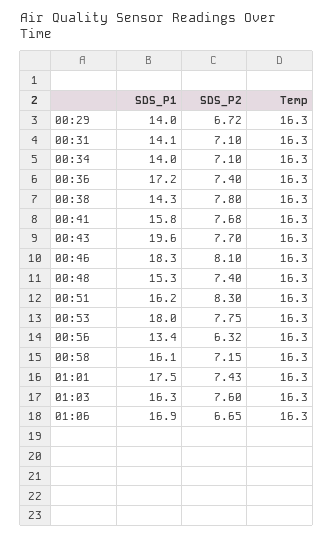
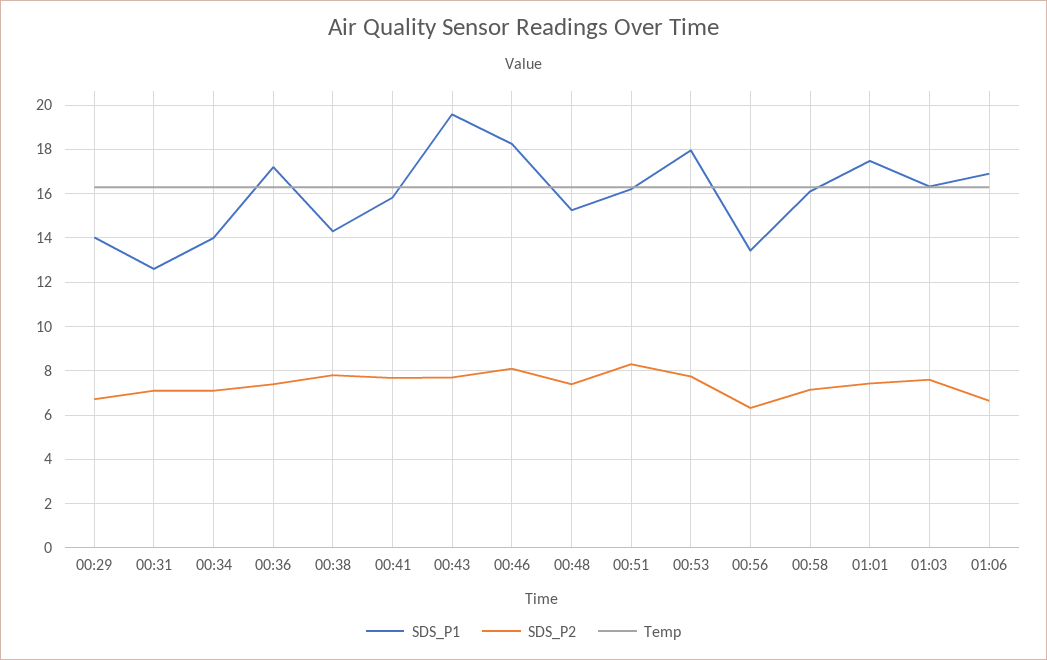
  {
    "SDS_P1": {
      "00:29": 14,
-     "00:31": 14.1,
+     "00:31": 12.5,
      "00:34": 14,
      "00:36": 17.2,
      "00:38": 14.3,
      "00:41": 15.8,
      "00:43": 19.6,
      "00:46": 18.3,
      "00:48": 15.3,
      "00:51": 16.2,
      "00:53": 18,
      "00:56": 13.4,
      "00:58": 16.1,
      "01:01": 17.5,
      "01:03": 16.3,
      "01:06": 16.9
    },
    "SDS_P2": {
      "00:29": 6.72,
      "00:31": 7.1,
      "00:34": 7.1,
      "00:36": 7.4,
      "00:38": 7.8,
      "00:41": 7.68,
      "00:43": 7.7,
      "00:46": 8.1,
      "00:48": 7.4,
      "00:51": 8.3,
      "00:53": 7.75,
      "00:56": 6.32,
      "00:58": 7.15,
      "01:01": 7.43,
      "01:03": 7.6,
      "01:06": 6.65
    },
    "Temp": {
      "00:29": 16.3,
      "00:31": 16.3,
      "00:34": 16.3,
      "00:36": 16.3,
      "00:38": 16.3,
      "00:41": 16.3,
      "00:43": 16.3,
      "00:46": 16.3,
      "00:48": 16.3,
      "00:51": 16.3,
      "00:53": 16.3,
      "00:56": 16.3,
      "00:58": 16.3,
      "01:01": 16.3,
      "01:03": 16.3,
      "01:06": 16.3
    }
  }

